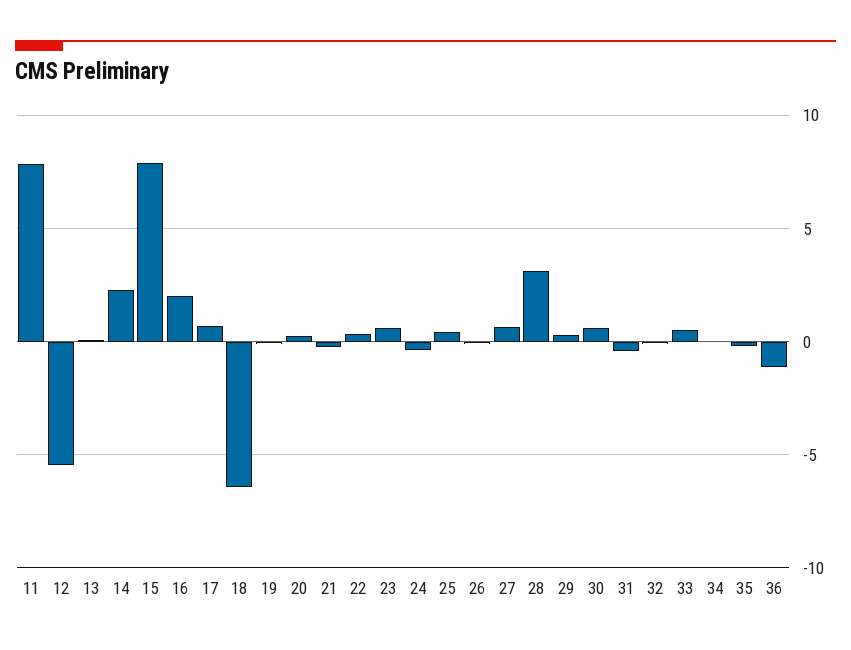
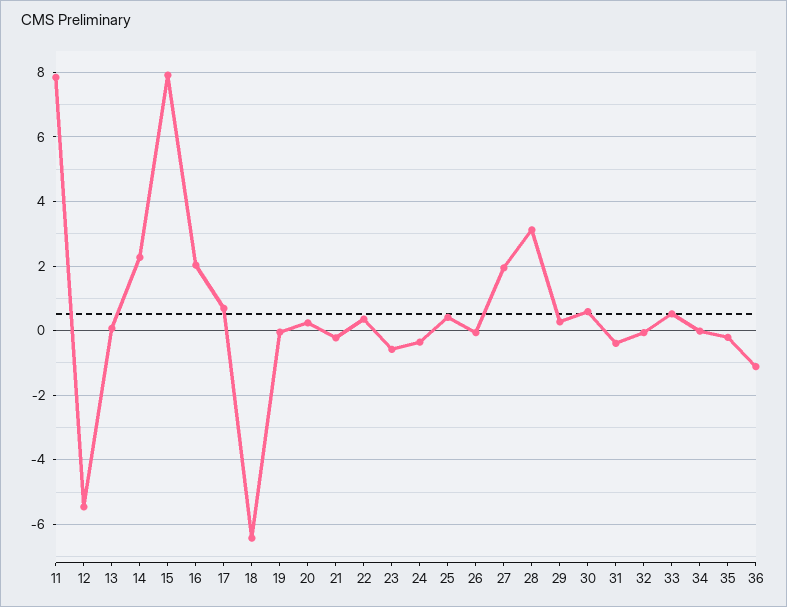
  {
    "11": 7.8,
    "12": -5.4,
    "13": 0,
    "14": 2.2,
    "15": 8,
    "16": 2,
    "17": 0.6,
    "18": -6.4,
    "19": 0,
    "20": 0.2,
    "21": -0.2,
    "22": 0.4,
-   "23": 0.5,
+   "23": -0.6,
    "24": -0.4,
    "25": 0.4,
    "26": 0,
-   "27": 0.5,
+   "27": 2,
    "28": 3.2,
    "29": 0.2,
    "30": 0.6,
    "31": -0.4,
    "32": 0,
    "33": 0.6,
    "34": 0,
    "35": -0.2,
    "36": -1.2
  }

